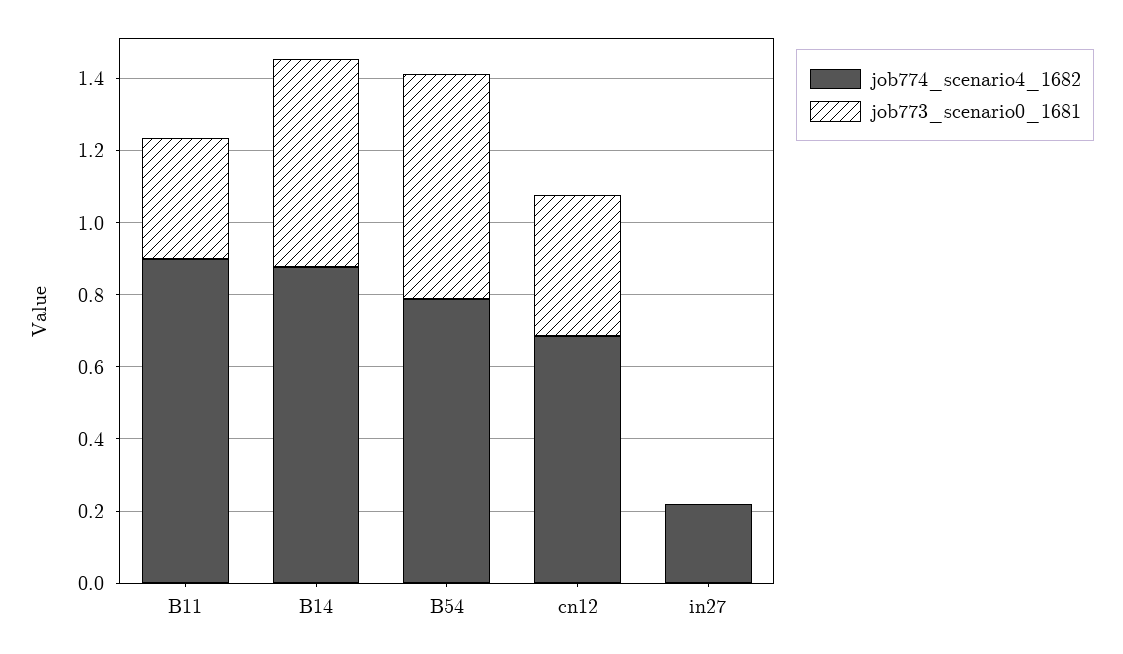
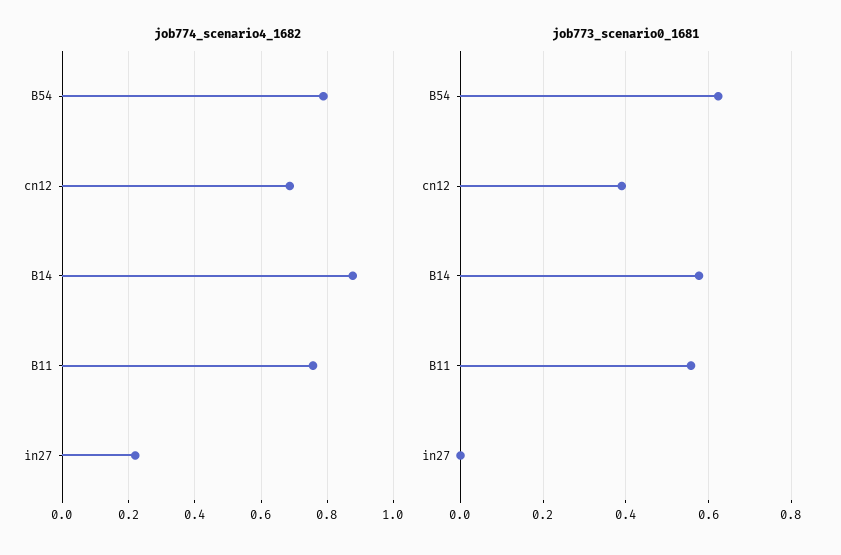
  {
    "job774_scenario4_1682": {
-     "B11": 0.9,
+     "B11": 0.76,
      "B14": 0.88,
      "B54": 0.78,
      "cn12": 0.68,
      "in27": 0.22
    },
    "job773_scenario0_1681": {
-     "B11": 0.35,
+     "B11": 0.56,
      "B14": 0.58,
      "B54": 0.62,
      "cn12": 0.38,
      "in27": 0
    }
  }

